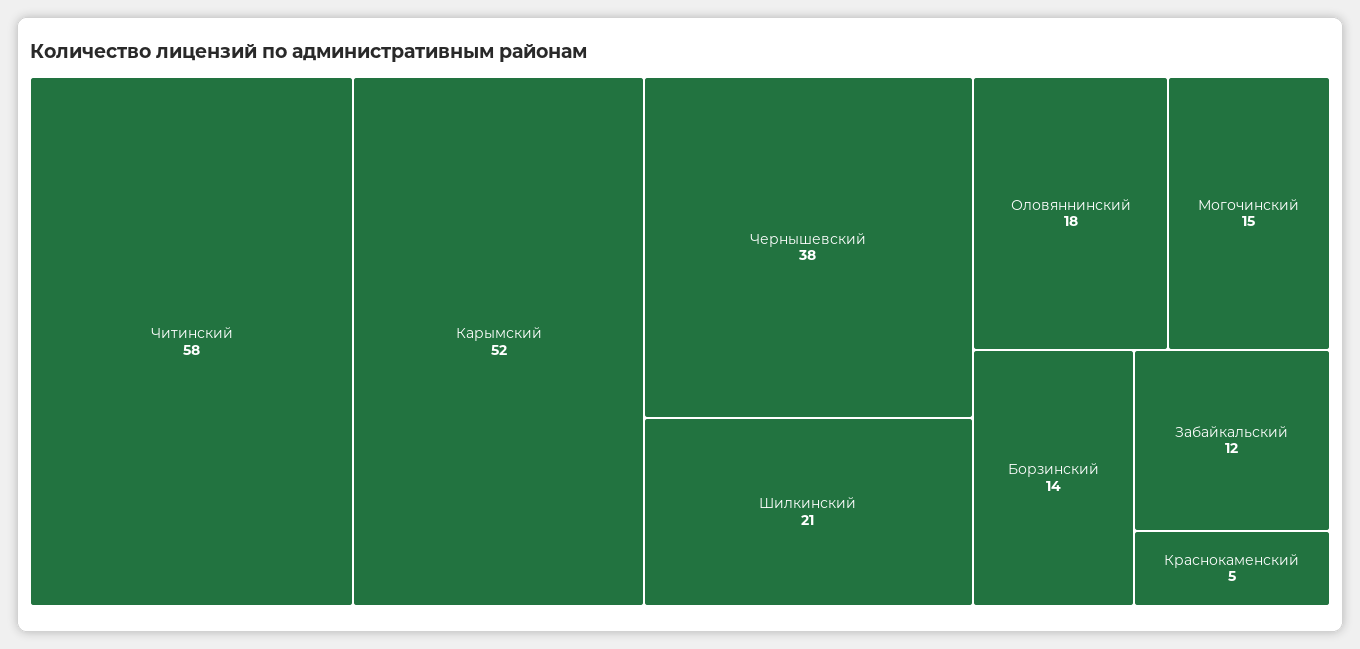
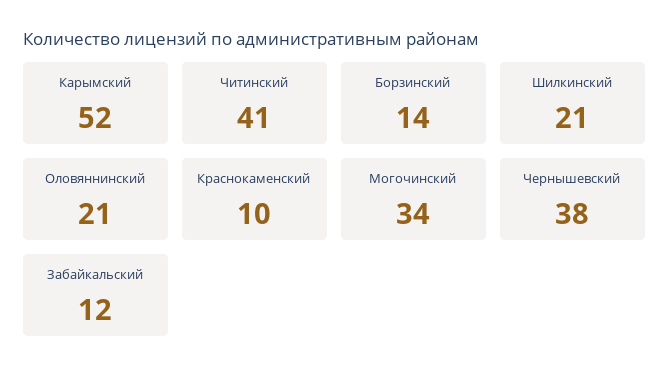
  {
-   "Читинский": 58,
+   "Читинский": 41,
    "Карымский": 52,
    "Чернышевский": 38,
    "Шилкинский": 21,
-   "Оловяннинский": 18,
+   "Оловяннинский": 21,
-   "Могочинский": 15,
+   "Могочинский": 34,
    "Борзинский": 14,
    "Забайкальский": 12,
-   "Краснокаменский": 5
+   "Краснокаменский": 10
  }

